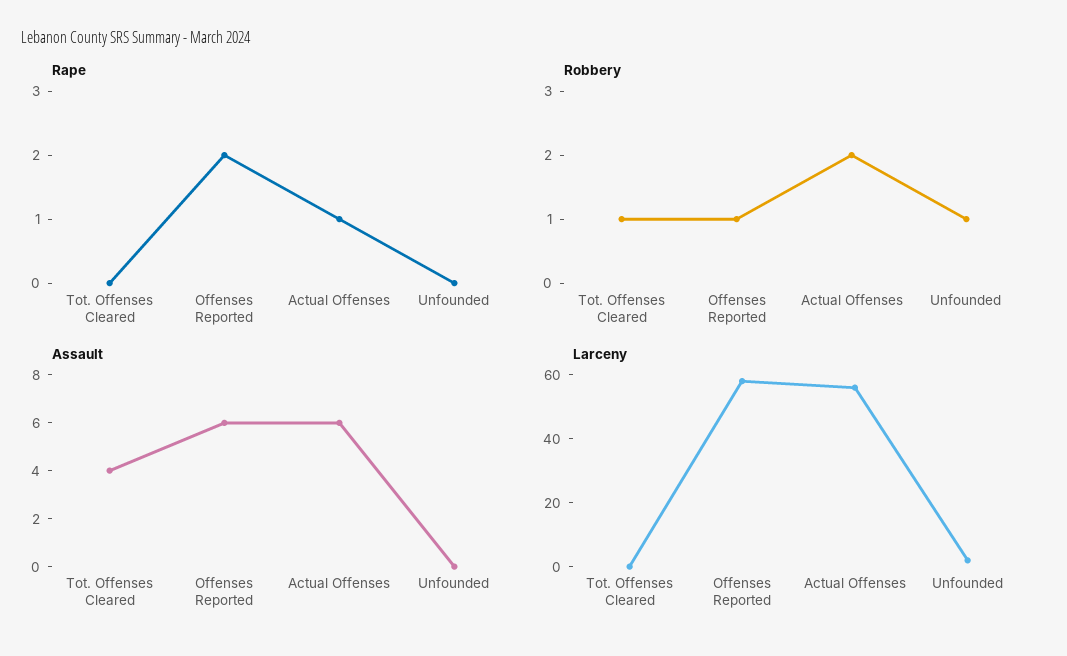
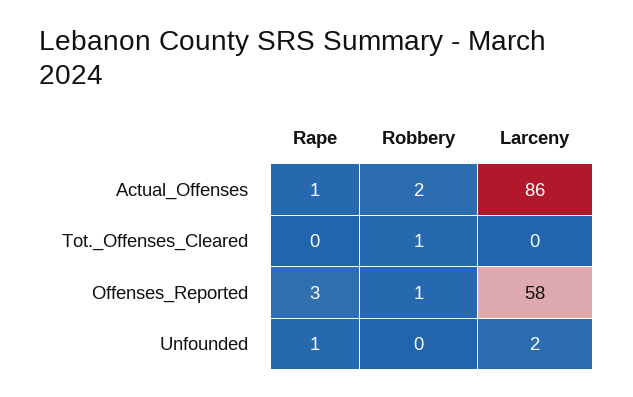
  {
    "Rape": {
      "Tot. Offenses Cleared": 0,
-     "Offenses Reported": 2,
+     "Offenses Reported": 3,
      "Actual Offenses": 1,
-     "Unfounded": 0
+     "Unfounded": 1
    },
    "Robbery": {
      "Tot. Offenses Cleared": 1,
      "Offenses Reported": 1,
      "Actual Offenses": 2,
-     "Unfounded": 1
+     "Unfounded": 0
    },
-   "Assault": {
-     "Tot. Offenses Cleared": 4,
-     "Offenses Reported": 6,
-     "Actual Offenses": 6,
-     "Unfounded": 0
-   },
    "Larceny": {
      "Tot. Offenses Cleared": 0,
      "Offenses Reported": 58,
-     "Actual Offenses": 55,
+     "Actual Offenses": 86,
      "Unfounded": 2
    }
  }

